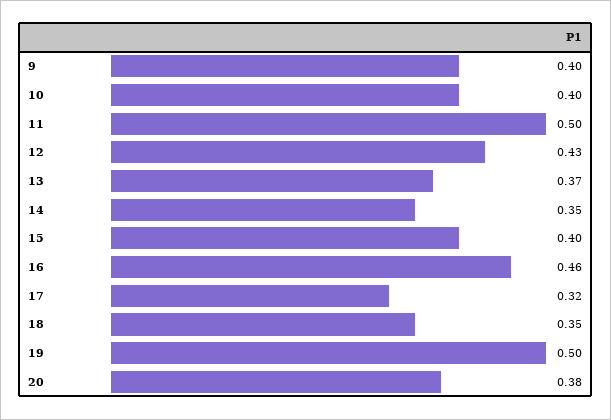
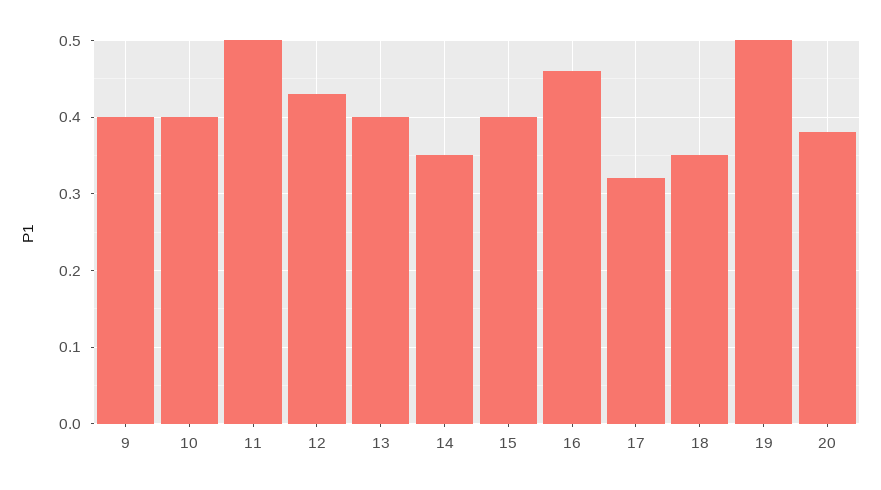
  {
    "9": 0.4,
    "10": 0.4,
    "11": 0.5,
    "12": 0.43,
-   "13": 0.37,
+   "13": 0.4,
    "14": 0.35,
    "15": 0.4,
    "16": 0.46,
    "17": 0.32,
    "18": 0.35,
    "19": 0.5,
    "20": 0.38
  }

